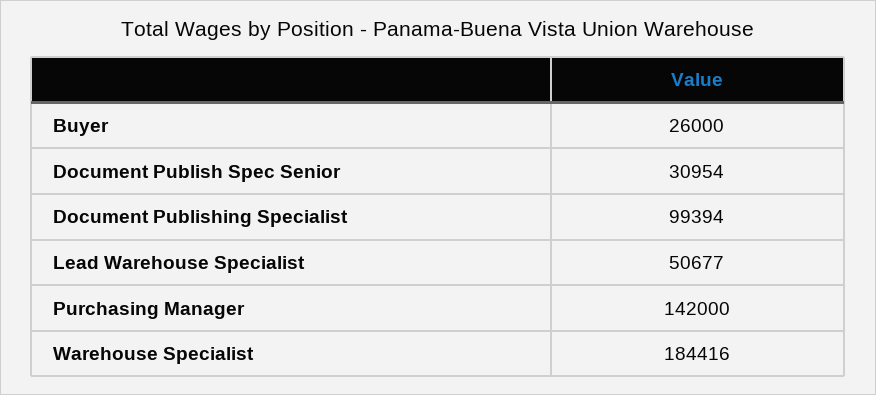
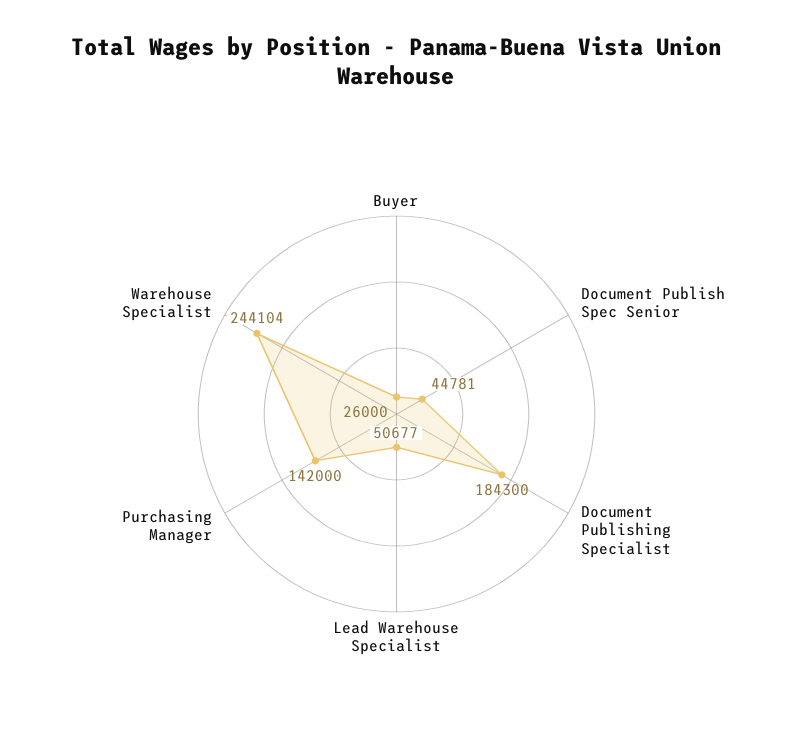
  {
    "Buyer": 26000,
-   "Document Publish Spec Senior": 30954,
+   "Document Publish Spec Senior": 44781,
-   "Document Publishing Specialist": 99394,
+   "Document Publishing Specialist": 184300,
    "Lead Warehouse Specialist": 50677,
    "Purchasing Manager": 142000,
-   "Warehouse Specialist": 184416
+   "Warehouse Specialist": 244104
  }

